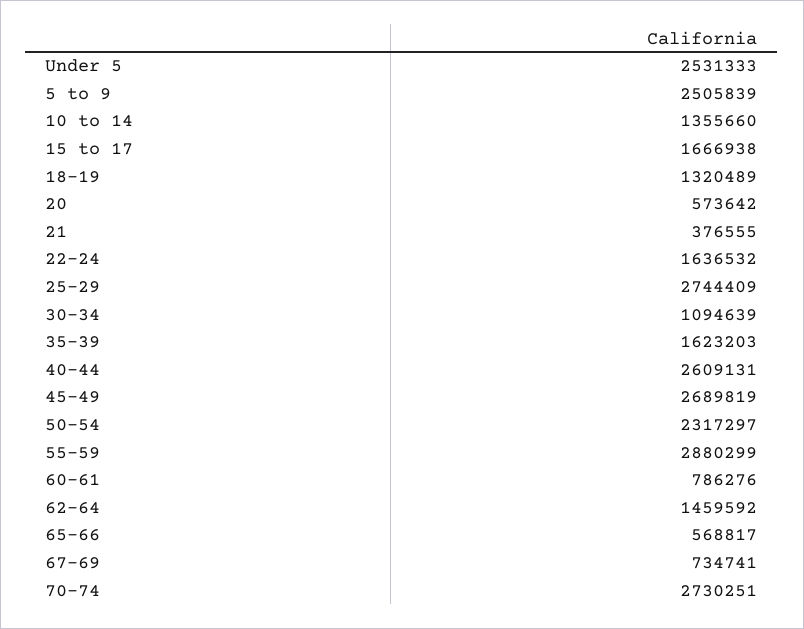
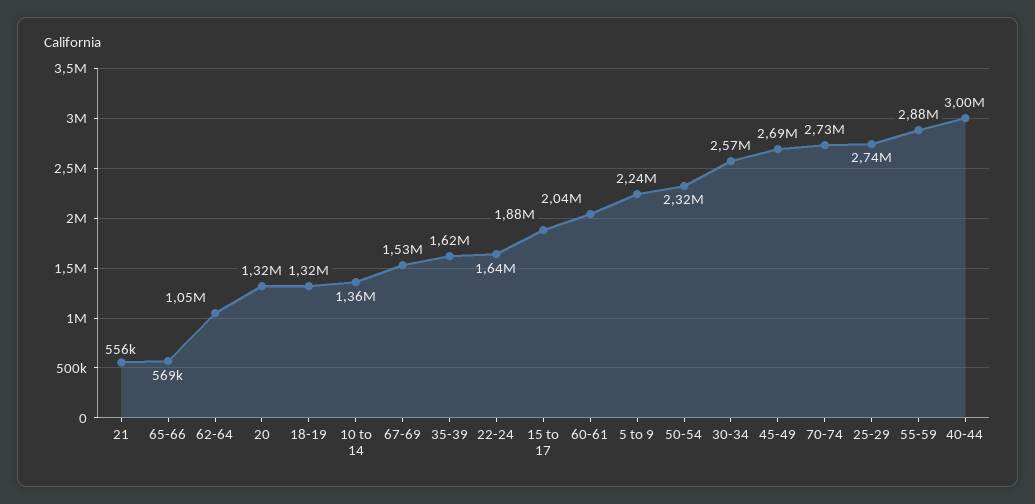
  {
-   "Under 5": 2531333,
-   "5 to 9": 2505839,
+   "5 to 9": 2240000,
    "10 to 14": 1355660,
-   "15 to 17": 1666938,
+   "15 to 17": 1880000,
    "18-19": 1320489,
-   "20": 573642,
+   "20": 1320000,
-   "21": 376555,
+   "21": 556000,
    "22-24": 1636532,
    "25-29": 2744409,
-   "30-34": 1094639,
+   "30-34": 2570000,
    "35-39": 1623203,
-   "40-44": 2609131,
+   "40-44": 3000000,
    "45-49": 2689819,
    "50-54": 2317297,
    "55-59": 2880299,
-   "60-61": 786276,
+   "60-61": 2040000,
-   "62-64": 1459592,
+   "62-64": 1050000,
    "65-66": 568817,
-   "67-69": 734741,
+   "67-69": 1530000,
    "70-74": 2730251
  }

